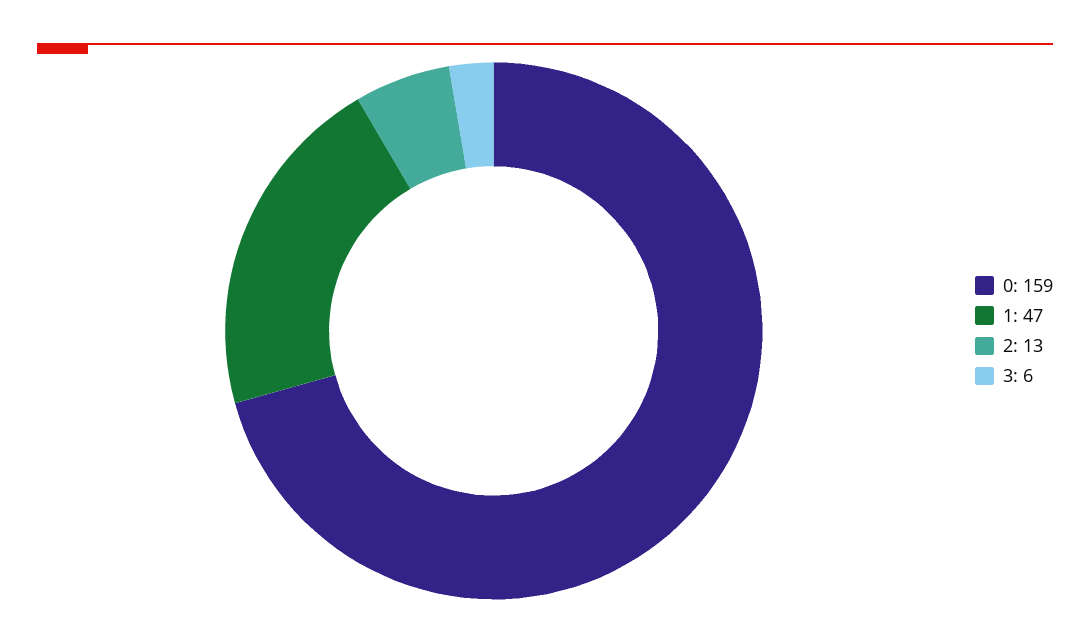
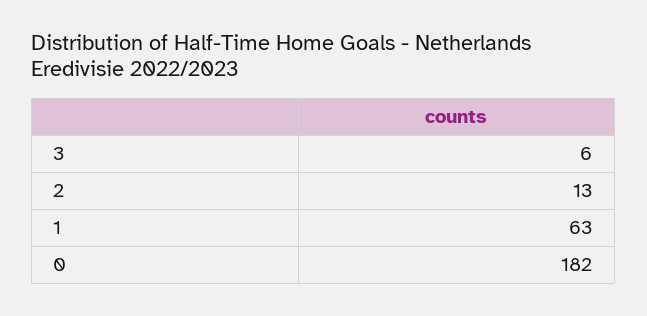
  {
-   "0": 159,
+   "0": 182,
-   "1": 47,
+   "1": 63,
    "2": 13,
    "3": 6
  }

